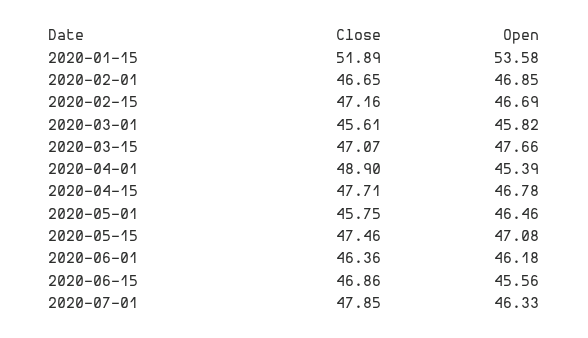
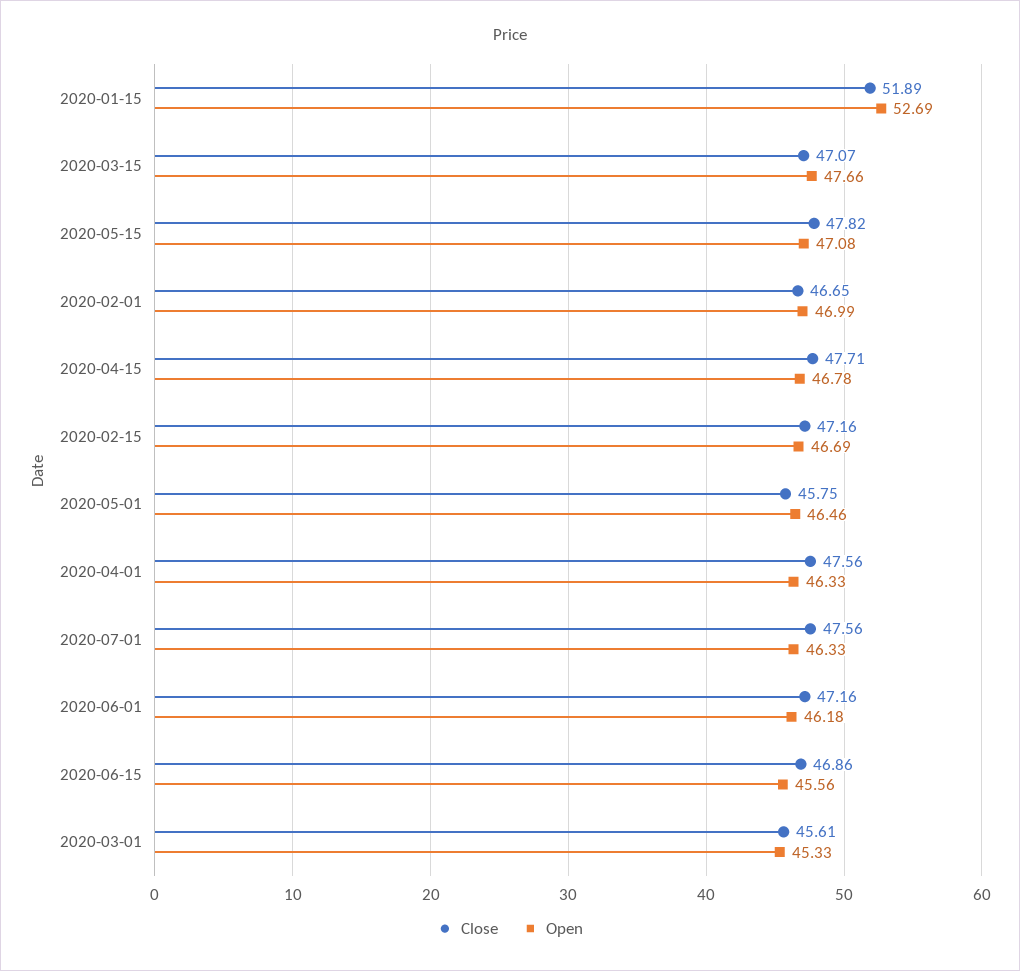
  {
    "Close": {
      "2020-01-15": 51.89,
      "2020-02-01": 46.65,
      "2020-02-15": 47.16,
      "2020-03-01": 45.61,
      "2020-03-15": 47.07,
-     "2020-04-01": 48.9,
+     "2020-04-01": 47.56,
      "2020-04-15": 47.71,
      "2020-05-01": 45.75,
-     "2020-05-15": 47.46,
+     "2020-05-15": 47.82,
-     "2020-06-01": 46.36,
+     "2020-06-01": 47.16,
      "2020-06-15": 46.86,
-     "2020-07-01": 47.85
+     "2020-07-01": 47.56
    },
    "Open": {
-     "2020-01-15": 53.58,
+     "2020-01-15": 52.69,
-     "2020-02-01": 46.85,
+     "2020-02-01": 46.99,
      "2020-02-15": 46.69,
-     "2020-03-01": 45.82,
+     "2020-03-01": 45.33,
      "2020-03-15": 47.66,
-     "2020-04-01": 45.39,
+     "2020-04-01": 46.33,
      "2020-04-15": 46.78,
      "2020-05-01": 46.46,
      "2020-05-15": 47.08,
      "2020-06-01": 46.18,
      "2020-06-15": 45.56,
      "2020-07-01": 46.33
    }
  }

